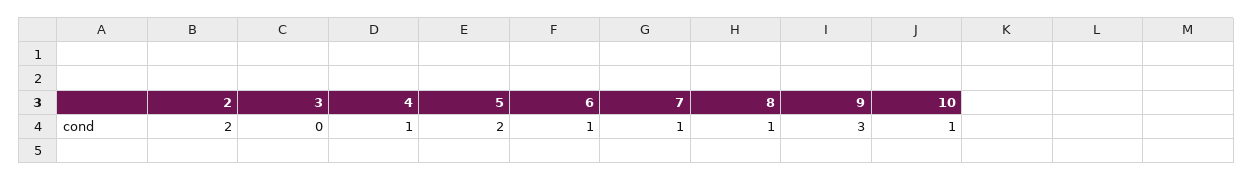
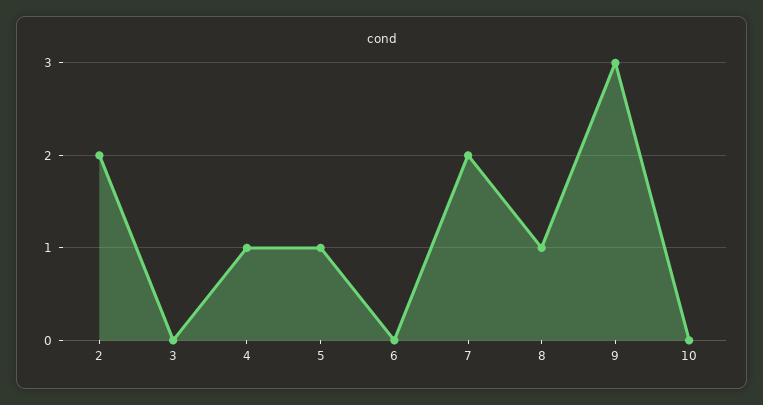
  {
    "2": 2,
    "3": 0,
    "4": 1,
-   "5": 2,
+   "5": 1,
-   "6": 1,
+   "6": 0,
-   "7": 1,
+   "7": 2,
    "8": 1,
    "9": 3,
-   "10": 1
+   "10": 0
  }

